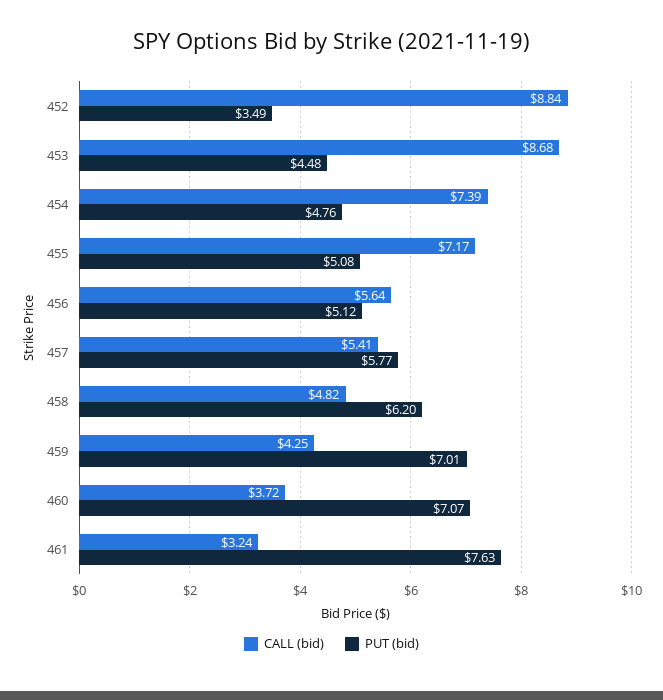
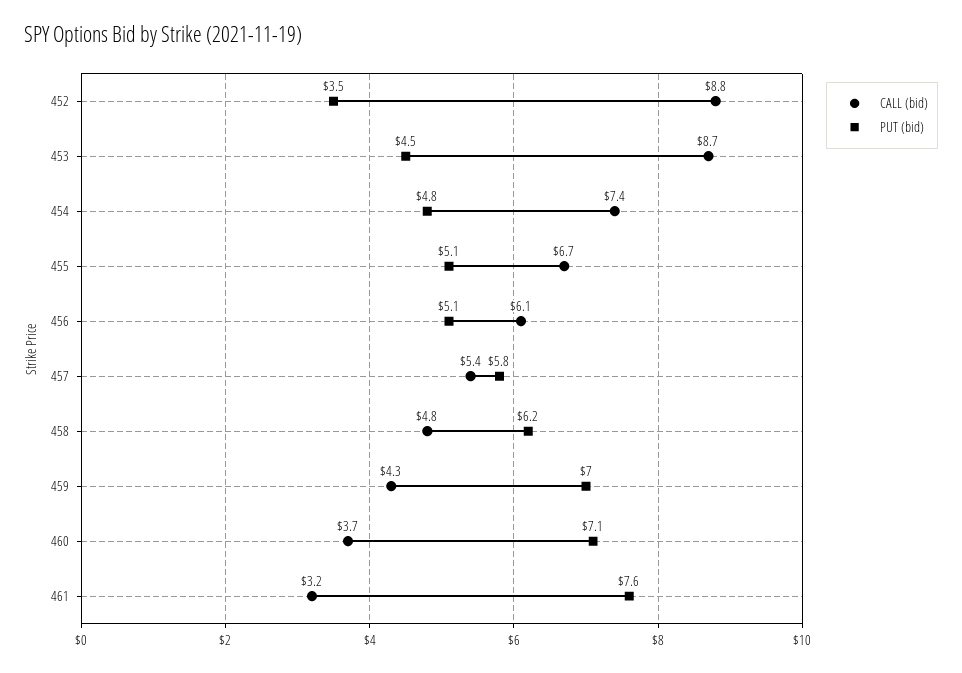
  {
    "CALL (bid)": {
      "452": 8.84,
      "453": 8.68,
      "454": 7.39,
-     "455": 7.17,
+     "455": 6.7,
-     "456": 5.64,
+     "456": 6.1,
      "457": 5.41,
      "458": 4.82,
      "459": 4.25,
      "460": 3.72,
      "461": 3.24
    },
    "PUT (bid)": {
      "452": 3.49,
      "453": 4.48,
      "454": 4.76,
      "455": 5.08,
      "456": 5.12,
      "457": 5.77,
      "458": 6.2,
      "459": 7.01,
      "460": 7.07,
      "461": 7.63
    }
  }

